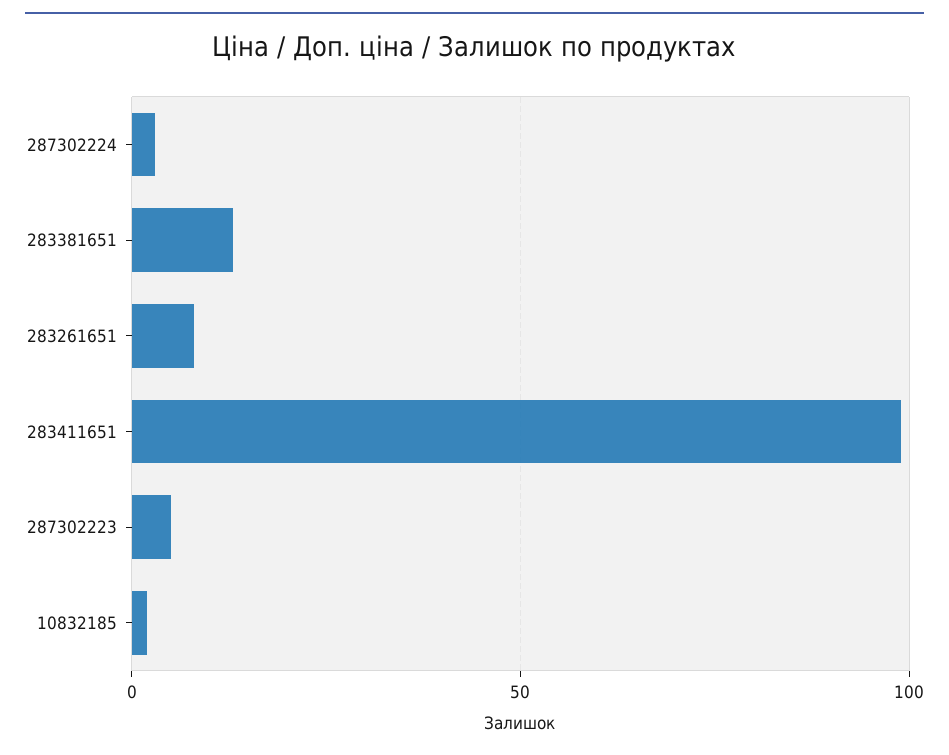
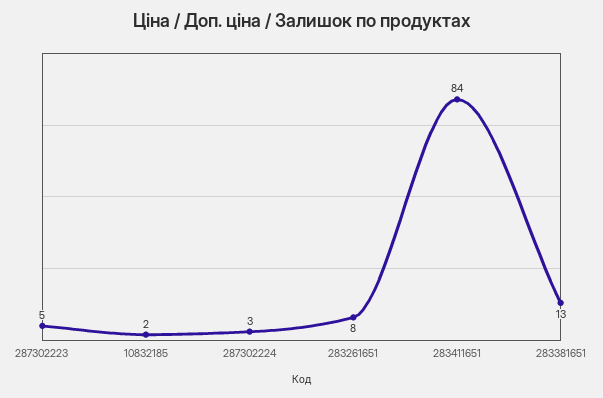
  {
    "287302224": 3,
    "283381651": 13,
    "283261651": 8,
-   "283411651": 100,
+   "283411651": 84,
    "287302223": 5,
    "10832185": 2
  }

